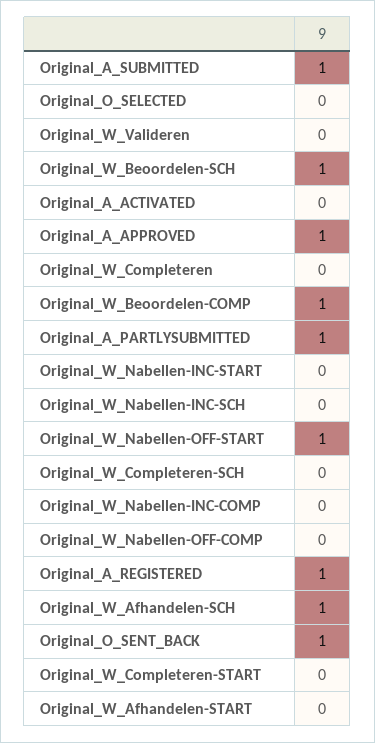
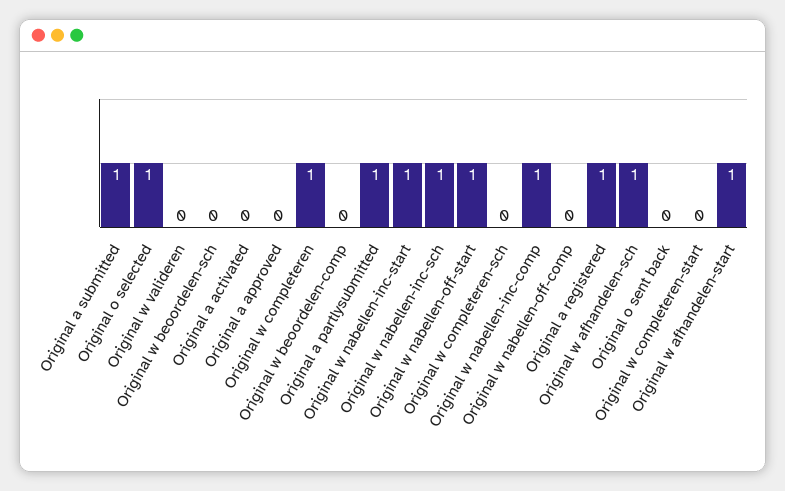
  {
    "Original_A_SUBMITTED": 1,
-   "Original_O_SELECTED": 0,
+   "Original_O_SELECTED": 1,
    "Original_W_Valideren": 0,
-   "Original_W_Beoordelen-SCH": 1,
+   "Original_W_Beoordelen-SCH": 0,
    "Original_A_ACTIVATED": 0,
-   "Original_A_APPROVED": 1,
+   "Original_A_APPROVED": 0,
-   "Original_W_Completeren": 0,
+   "Original_W_Completeren": 1,
-   "Original_W_Beoordelen-COMP": 1,
+   "Original_W_Beoordelen-COMP": 0,
    "Original_A_PARTLYSUBMITTED": 1,
-   "Original_W_Nabellen-INC-START": 0,
+   "Original_W_Nabellen-INC-START": 1,
-   "Original_W_Nabellen-INC-SCH": 0,
+   "Original_W_Nabellen-INC-SCH": 1,
    "Original_W_Nabellen-OFF-START": 1,
    "Original_W_Completeren-SCH": 0,
-   "Original_W_Nabellen-INC-COMP": 0,
+   "Original_W_Nabellen-INC-COMP": 1,
    "Original_W_Nabellen-OFF-COMP": 0,
    "Original_A_REGISTERED": 1,
    "Original_W_Afhandelen-SCH": 1,
-   "Original_O_SENT_BACK": 1,
+   "Original_O_SENT_BACK": 0,
    "Original_W_Completeren-START": 0,
-   "Original_W_Afhandelen-START": 0
+   "Original_W_Afhandelen-START": 1
  }

